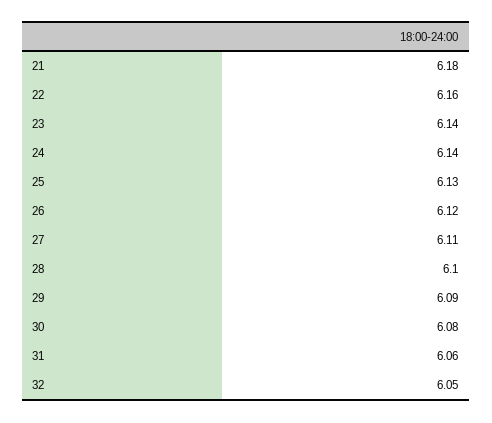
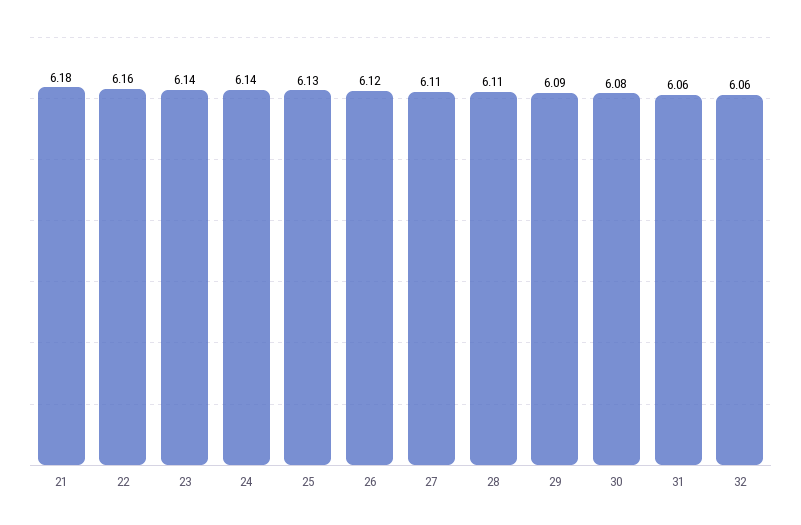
  {
    "21": 6.18,
    "22": 6.16,
    "23": 6.14,
    "24": 6.14,
    "25": 6.13,
    "26": 6.12,
    "27": 6.11,
-   "28": 6.1,
+   "28": 6.11,
    "29": 6.09,
    "30": 6.08,
    "31": 6.06,
-   "32": 6.05
+   "32": 6.06
  }

